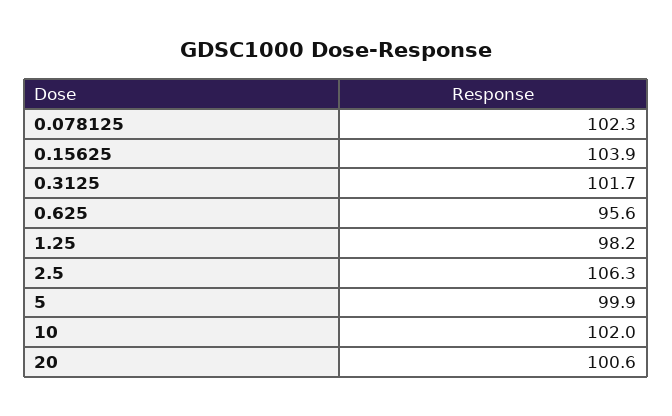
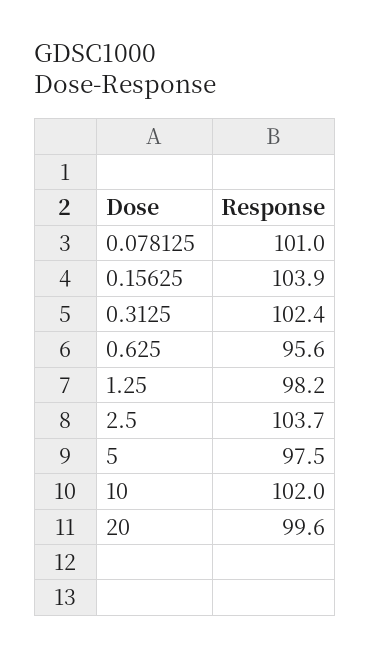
  {
-   "0.078125": 102.3,
+   "0.078125": 101,
    "0.15625": 103.9,
-   "0.3125": 101.7,
+   "0.3125": 102.4,
    "0.625": 95.6,
    "1.25": 98.2,
-   "2.5": 106.3,
+   "2.5": 103.7,
-   "5": 99.9,
+   "5": 97.5,
    "10": 102,
-   "20": 100.6
+   "20": 99.6
  }

